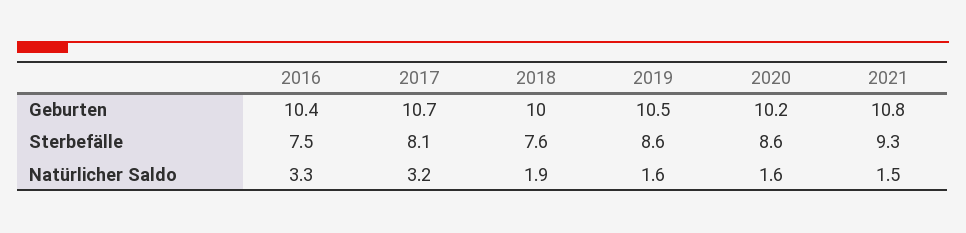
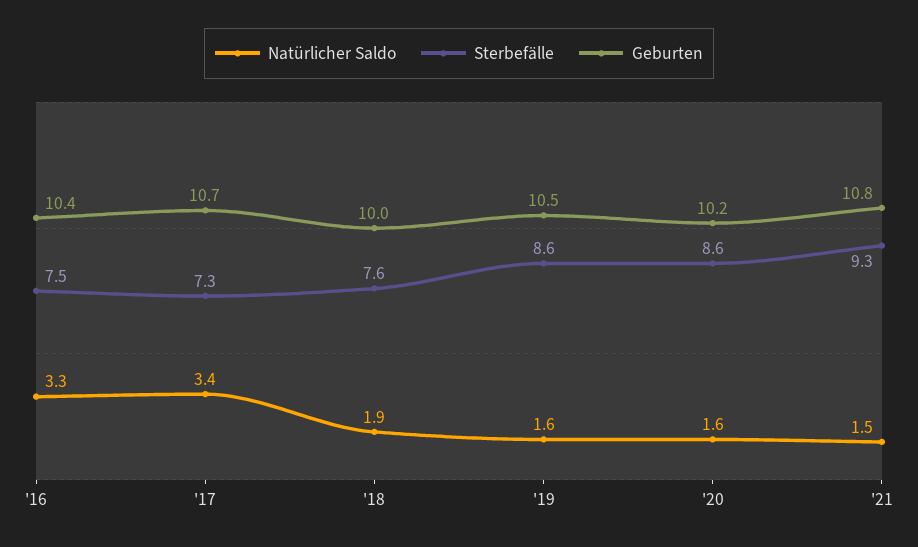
  {
    "Geburten": {
      "2016": 10.4,
      "2017": 10.7,
      "2018": 10,
      "2019": 10.5,
      "2020": 10.2,
      "2021": 10.8
    },
    "Sterbefälle": {
      "2016": 7.5,
-     "2017": 8.1,
+     "2017": 7.3,
      "2018": 7.6,
      "2019": 8.6,
      "2020": 8.6,
      "2021": 9.3
    },
    "Natürlicher Saldo": {
      "2016": 3.3,
-     "2017": 3.2,
+     "2017": 3.4,
      "2018": 1.9,
      "2019": 1.6,
      "2020": 1.6,
      "2021": 1.5
    }
  }

